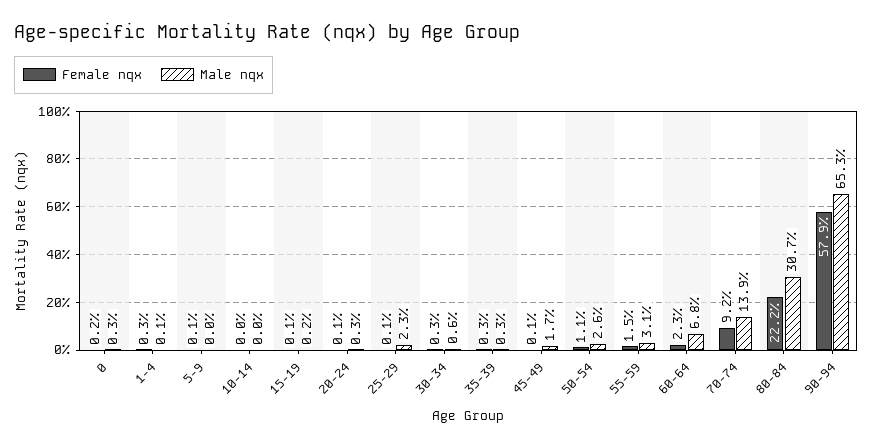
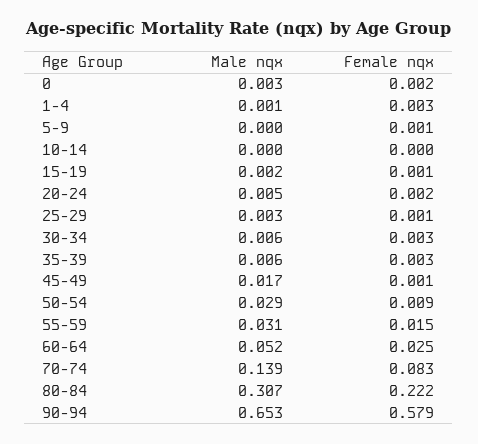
  {
    "Female nqx": {
      "0": 0.002,
      "1-4": 0.003,
      "5-9": 0.001,
      "10-14": 0,
      "15-19": 0.001,
-     "20-24": 0.001,
+     "20-24": 0.002,
      "25-29": 0.001,
      "30-34": 0.003,
      "35-39": 0.003,
      "45-49": 0.001,
-     "50-54": 0.011,
+     "50-54": 0.009,
      "55-59": 0.015,
-     "60-64": 0.023,
+     "60-64": 0.025,
-     "70-74": 0.092,
+     "70-74": 0.083,
      "80-84": 0.222,
      "90-94": 0.579
    },
    "Male nqx": {
      "0": 0.003,
      "1-4": 0.001,
      "5-9": 0,
      "10-14": 0,
      "15-19": 0.002,
-     "20-24": 0.003,
+     "20-24": 0.005,
-     "25-29": 0.023,
+     "25-29": 0.003,
      "30-34": 0.006,
-     "35-39": 0.003,
+     "35-39": 0.006,
      "45-49": 0.017,
-     "50-54": 0.026,
+     "50-54": 0.029,
      "55-59": 0.031,
-     "60-64": 0.068,
+     "60-64": 0.052,
      "70-74": 0.139,
      "80-84": 0.307,
      "90-94": 0.653
    }
  }

